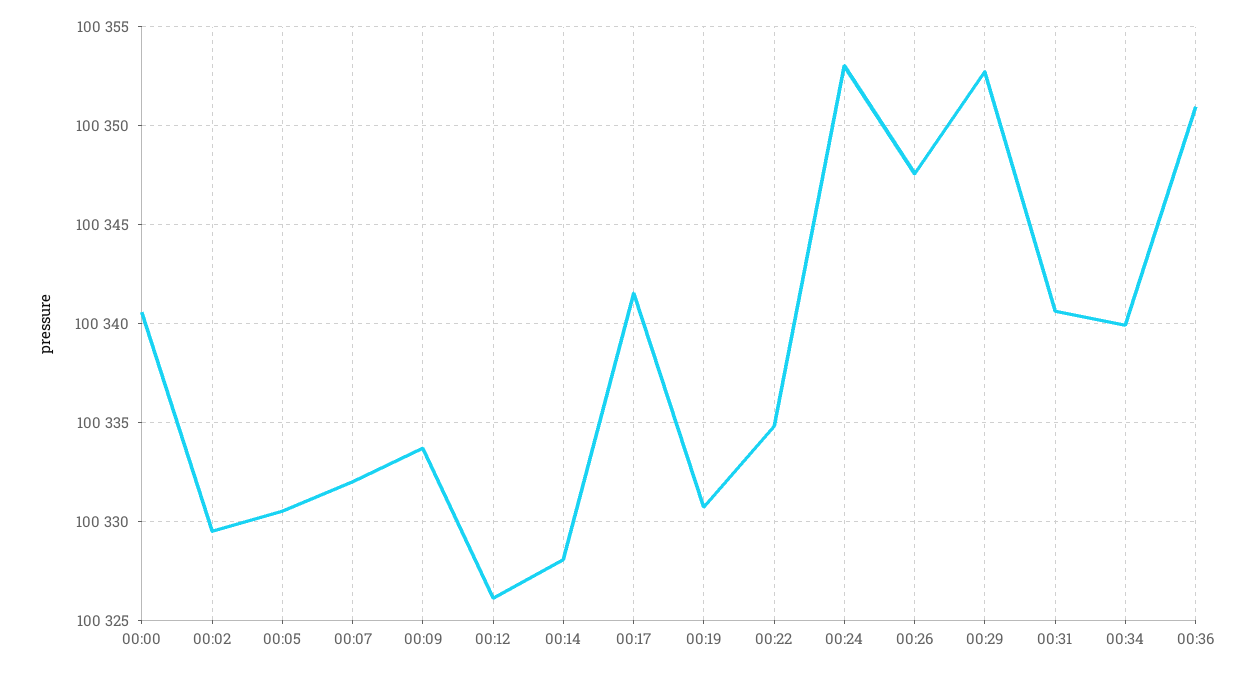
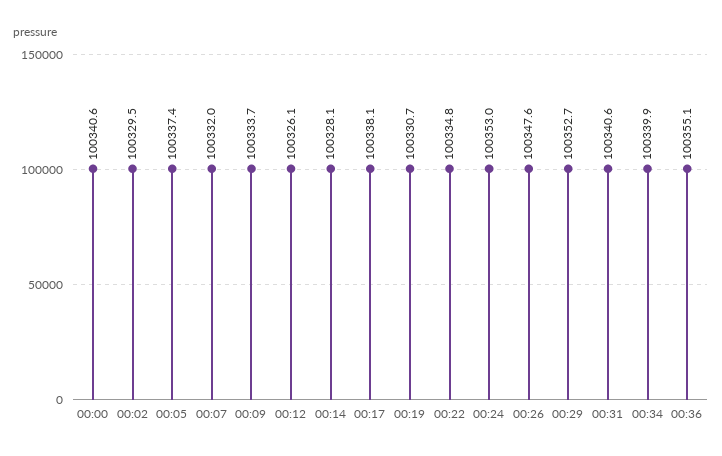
  {
    "00:00": 100340.6,
    "00:02": 100329.5,
-   "00:05": 100330.5,
+   "00:05": 100337.4,
    "00:07": 100332,
    "00:09": 100333.7,
    "00:12": 100326.1,
    "00:14": 100328.1,
-   "00:17": 100341.5,
+   "00:17": 100338.1,
    "00:19": 100330.7,
    "00:22": 100334.8,
    "00:24": 100353,
    "00:26": 100347.6,
    "00:29": 100352.7,
    "00:31": 100340.6,
    "00:34": 100339.9,
-   "00:36": 100351
+   "00:36": 100355.1
  }

